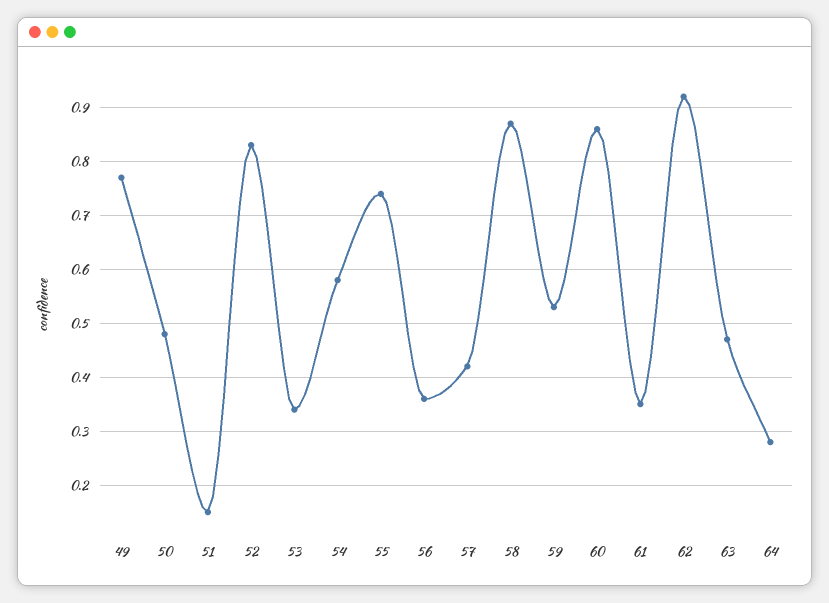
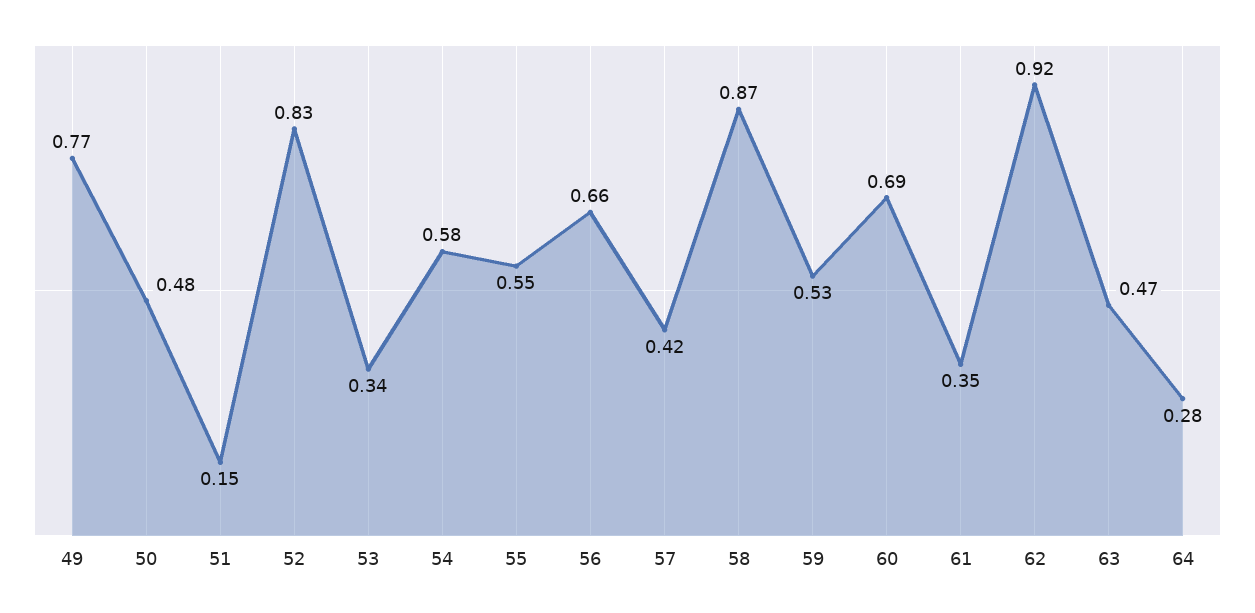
  {
    "49": 0.77,
    "50": 0.48,
    "51": 0.15,
    "52": 0.83,
    "53": 0.34,
    "54": 0.58,
-   "55": 0.75,
+   "55": 0.55,
-   "56": 0.35,
+   "56": 0.66,
    "57": 0.42,
    "58": 0.87,
    "59": 0.53,
-   "60": 0.85,
+   "60": 0.69,
    "61": 0.35,
    "62": 0.92,
    "63": 0.47,
    "64": 0.28
  }

